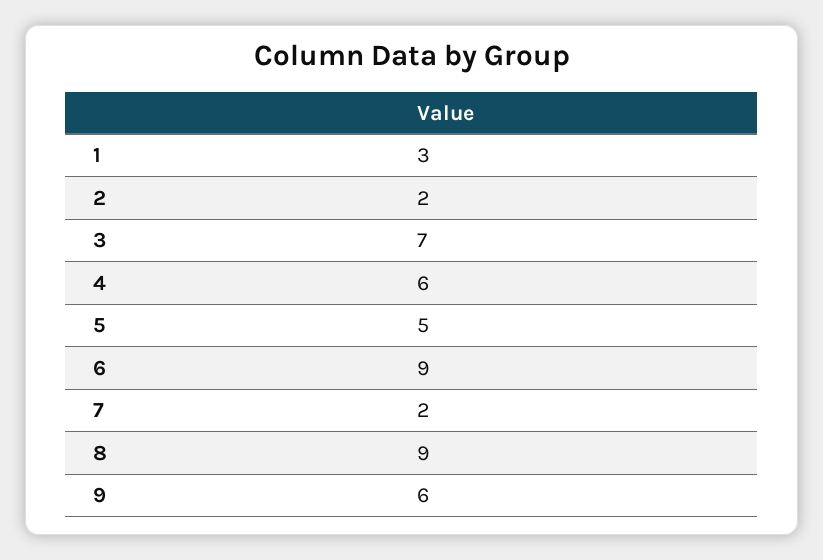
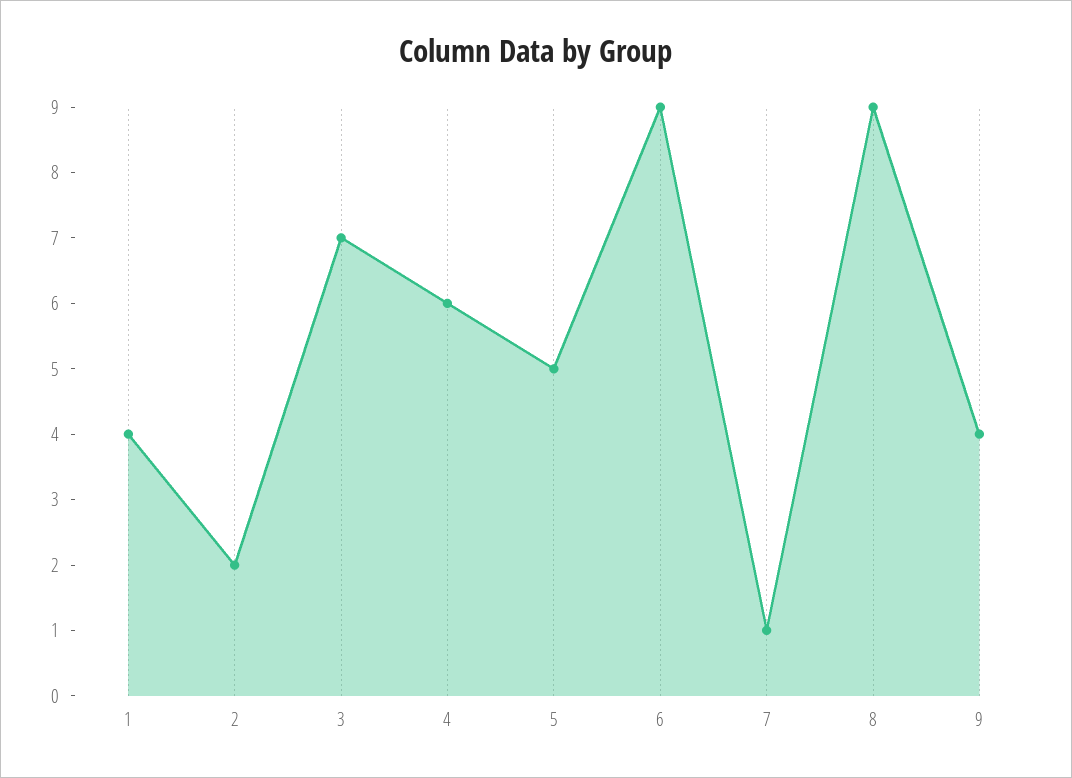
  {
-   "1": 3,
+   "1": 4,
    "2": 2,
    "3": 7,
    "4": 6,
    "5": 5,
    "6": 9,
-   "7": 2,
+   "7": 1,
    "8": 9,
-   "9": 6
+   "9": 4
  }

